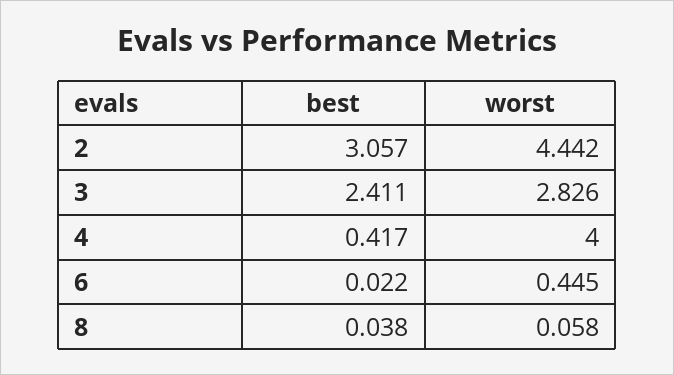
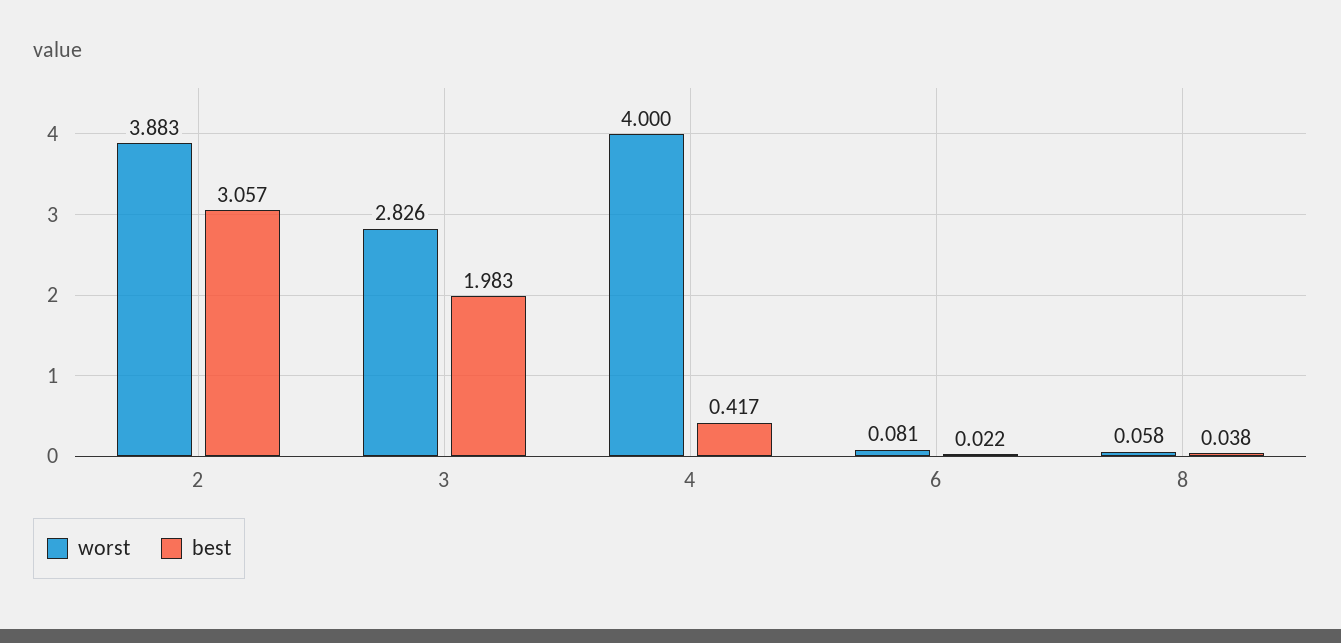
  {
    "best": {
      "2": 3.057,
-     "3": 2.411,
+     "3": 1.983,
      "4": 0.417,
      "6": 0.022,
      "8": 0.038
    },
    "worst": {
-     "2": 4.442,
+     "2": 3.883,
      "3": 2.826,
      "4": 4,
-     "6": 0.445,
+     "6": 0.081,
      "8": 0.058
    }
  }

